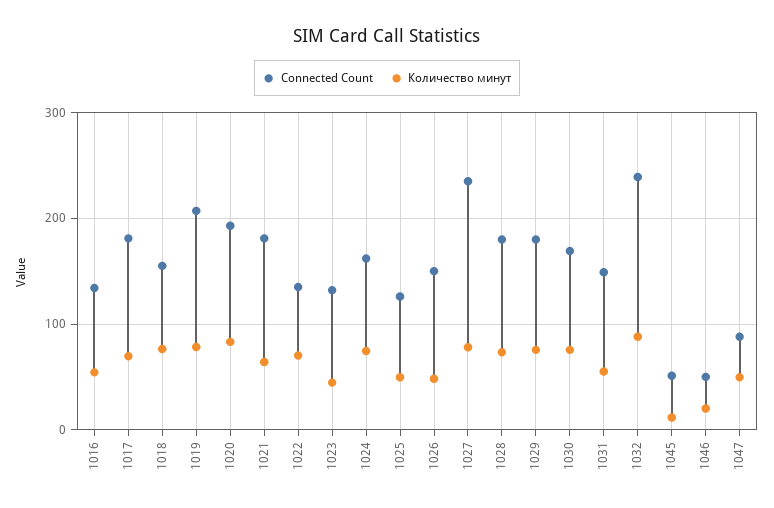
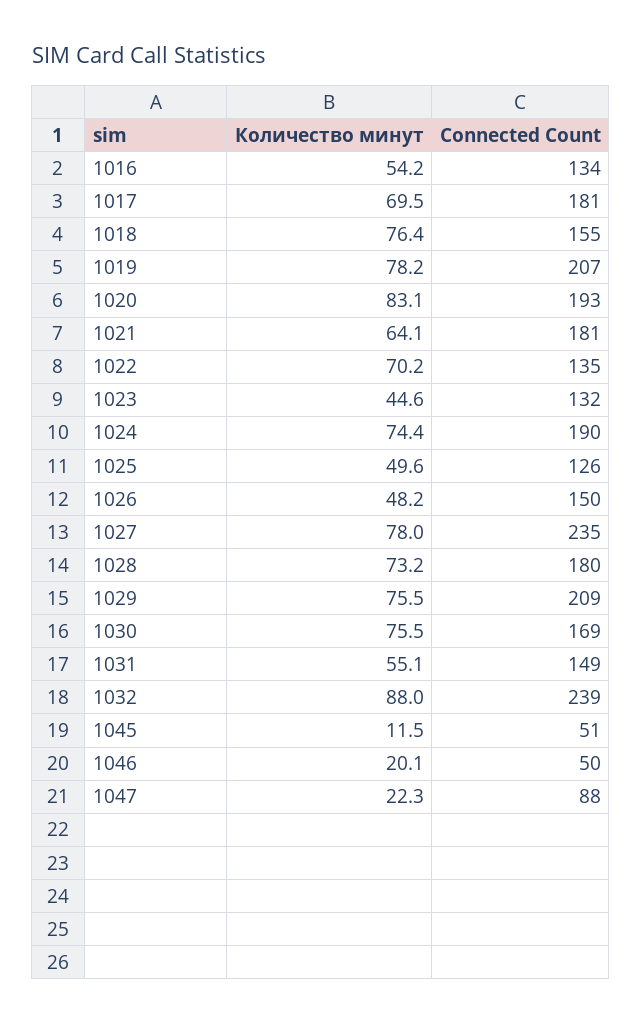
  {
    "Connected Count": {
      "1016": 134,
      "1017": 181,
      "1018": 155,
      "1019": 207,
      "1020": 193,
      "1021": 181,
      "1022": 135,
      "1023": 132,
-     "1024": 160,
+     "1024": 190,
      "1025": 126,
      "1026": 150,
      "1027": 235,
      "1028": 180,
-     "1029": 180,
+     "1029": 209,
      "1030": 169,
      "1031": 149,
      "1032": 239,
      "1045": 51,
      "1046": 50,
      "1047": 88
    },
    "Количество минут": {
      "1016": 54.2,
      "1017": 69.5,
      "1018": 76.4,
      "1019": 78.2,
      "1020": 83.1,
      "1021": 64.1,
      "1022": 70.2,
      "1023": 44.6,
      "1024": 74.4,
      "1025": 49.6,
      "1026": 48.2,
      "1027": 78,
      "1028": 73.2,
      "1029": 75.5,
      "1030": 75.5,
      "1031": 55.1,
      "1032": 88,
      "1045": 11.5,
      "1046": 20.1,
-     "1047": 50
+     "1047": 22.3
    }
  }

